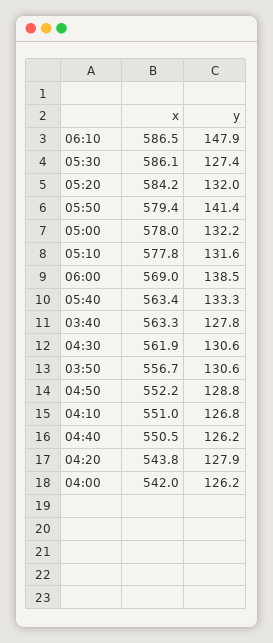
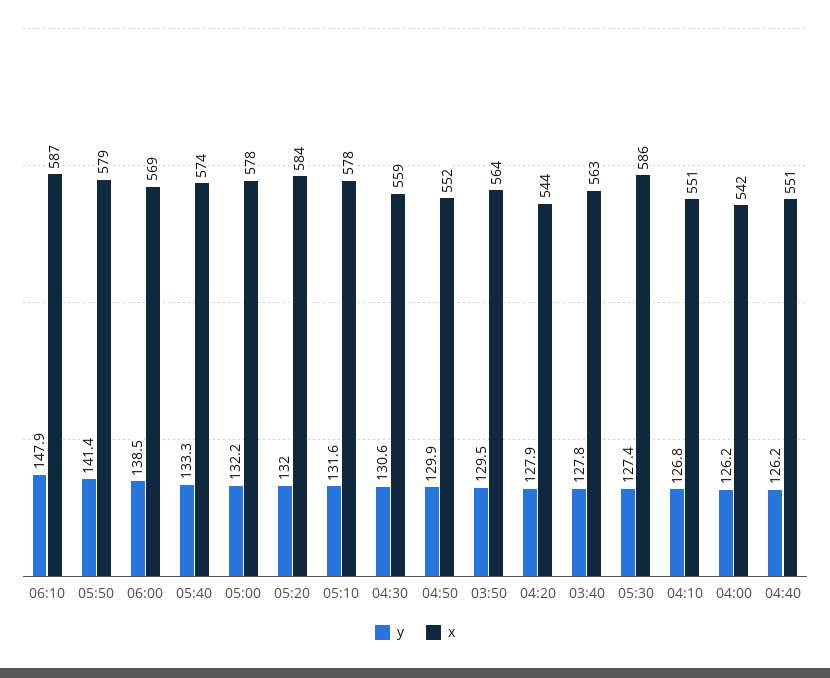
  {
    "x": {
      "06:10": 586.5,
      "05:30": 586.1,
      "05:20": 584.2,
      "05:50": 579.4,
      "05:00": 578,
      "05:10": 577.8,
      "06:00": 569,
-     "05:40": 563.4,
+     "05:40": 574,
      "03:40": 563.3,
-     "04:30": 561.9,
+     "04:30": 559,
-     "03:50": 556.7,
+     "03:50": 564,
      "04:50": 552.2,
      "04:10": 551,
      "04:40": 550.5,
      "04:20": 543.8,
      "04:00": 542
    },
    "y": {
      "06:10": 147.9,
      "05:30": 127.4,
      "05:20": 132,
      "05:50": 141.4,
      "05:00": 132.2,
      "05:10": 131.6,
      "06:00": 138.5,
      "05:40": 133.3,
      "03:40": 127.8,
      "04:30": 130.6,
-     "03:50": 130.6,
+     "03:50": 129.5,
-     "04:50": 128.8,
+     "04:50": 129.9,
      "04:10": 126.8,
      "04:40": 126.2,
      "04:20": 127.9,
      "04:00": 126.2
    }
  }

